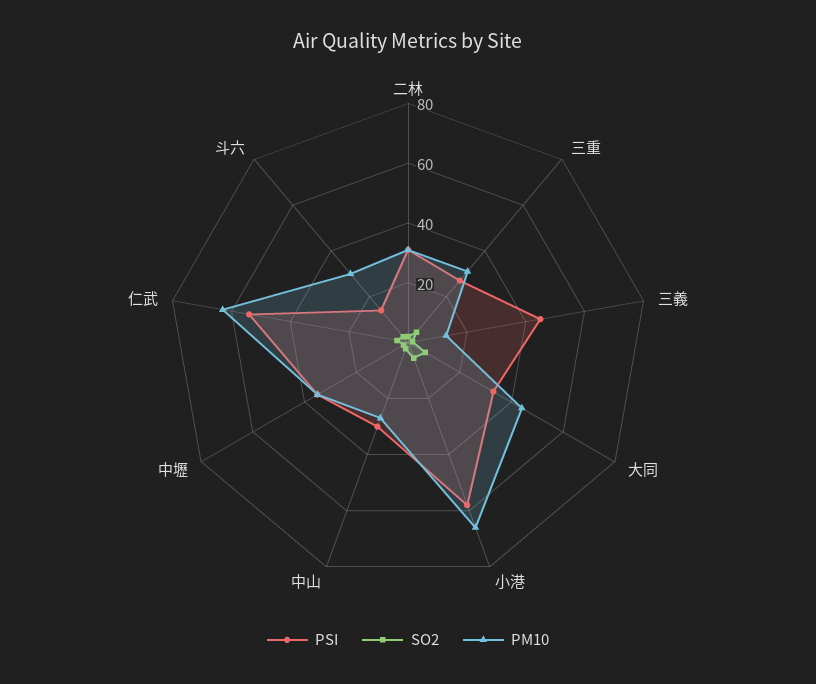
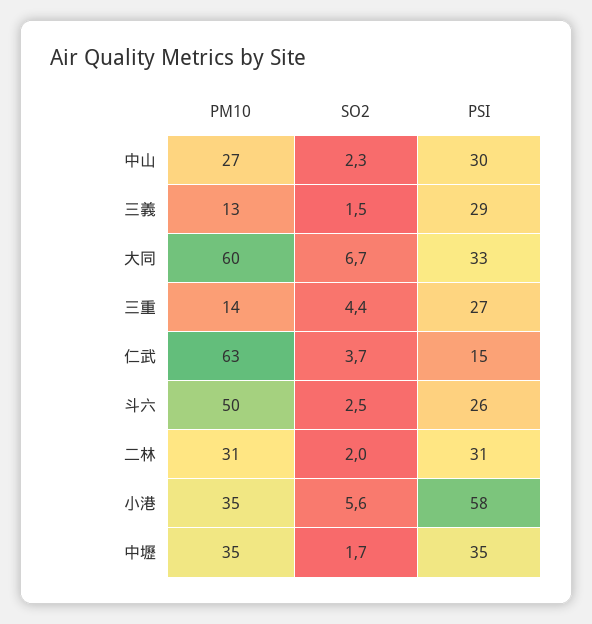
  {
    "PSI": {
      "二林": 31,
      "三重": 27,
-     "三義": 45,
+     "三義": 29,
      "大同": 33,
      "小港": 58,
      "中山": 30,
      "中壢": 35,
-     "仁武": 55,
+     "仁武": 15,
-     "斗六": 15
+     "斗六": 26
    },
    "SO2": {
      "二林": 2,
      "三重": 4.4,
      "三義": 1.5,
      "大同": 6.7,
      "小港": 5.6,
      "中山": 2.3,
      "中壢": 1.7,
      "仁武": 3.7,
      "斗六": 2.5
    },
    "PM10": {
      "二林": 31,
-     "三重": 30,
+     "三重": 14,
      "三義": 13,
-     "大同": 45,
+     "大同": 60,
-     "小港": 65,
+     "小港": 35,
      "中山": 27,
      "中壢": 35,
      "仁武": 63,
-     "斗六": 30
+     "斗六": 50
    }
  }

